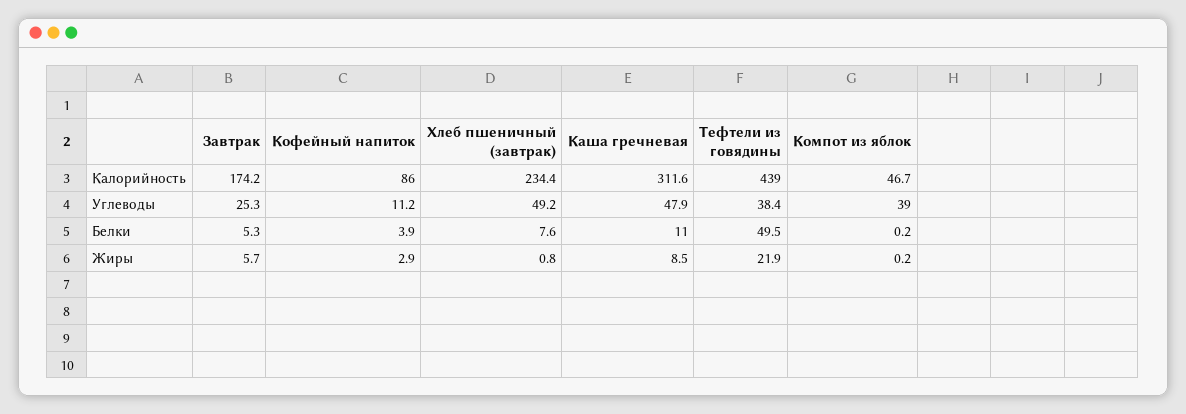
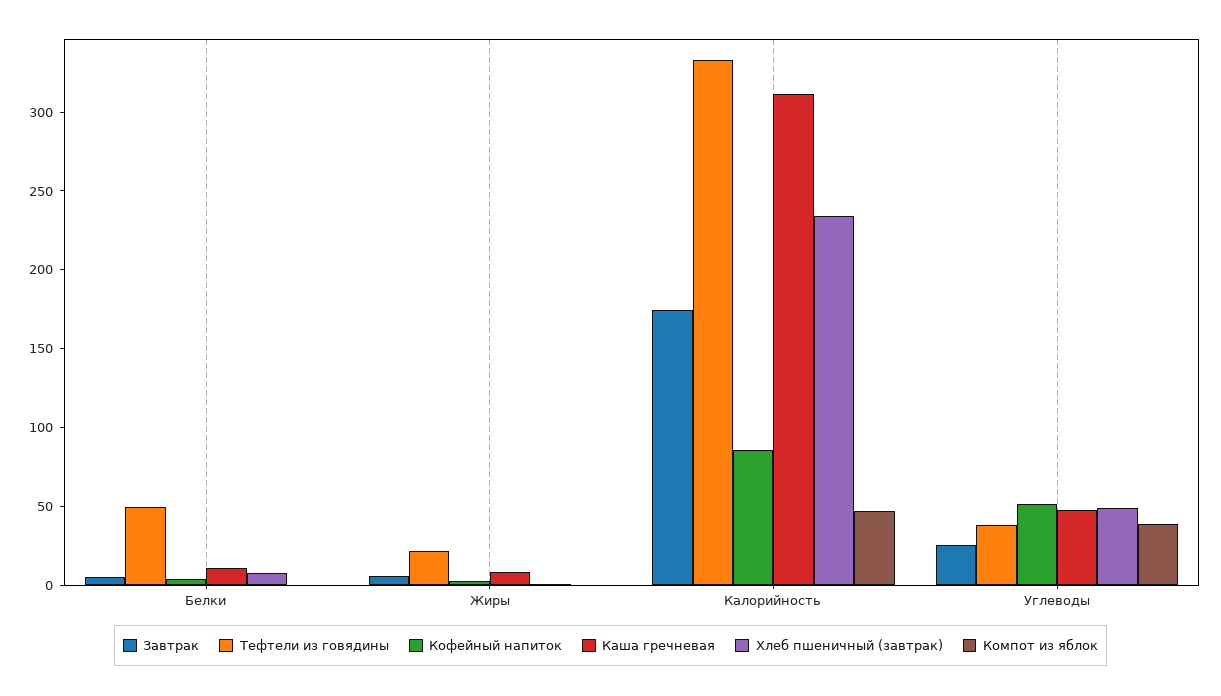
  {
    "Завтрак": {
      "Калорийность": 174.2,
      "Углеводы": 25.3,
      "Белки": 5.3,
      "Жиры": 5.7
    },
    "Кофейный напиток": {
      "Калорийность": 86,
-     "Углеводы": 11.2,
+     "Углеводы": 50,
      "Белки": 3.9,
      "Жиры": 2.9
    },
    "Хлеб пшеничный (завтрак)": {
      "Калорийность": 234.4,
      "Углеводы": 49.2,
      "Белки": 7.6,
      "Жиры": 0.8
    },
    "Каша гречневая": {
      "Калорийность": 311.6,
      "Углеводы": 47.9,
      "Белки": 11,
      "Жиры": 8.5
    },
    "Тефтели из говядины": {
-     "Калорийность": 439,
+     "Калорийность": 330,
      "Углеводы": 38.4,
      "Белки": 49.5,
      "Жиры": 21.9
    },
    "Компот из яблок": {
      "Калорийность": 46.7,
      "Углеводы": 39,
      "Белки": 0.2,
      "Жиры": 0.2
    }
  }

